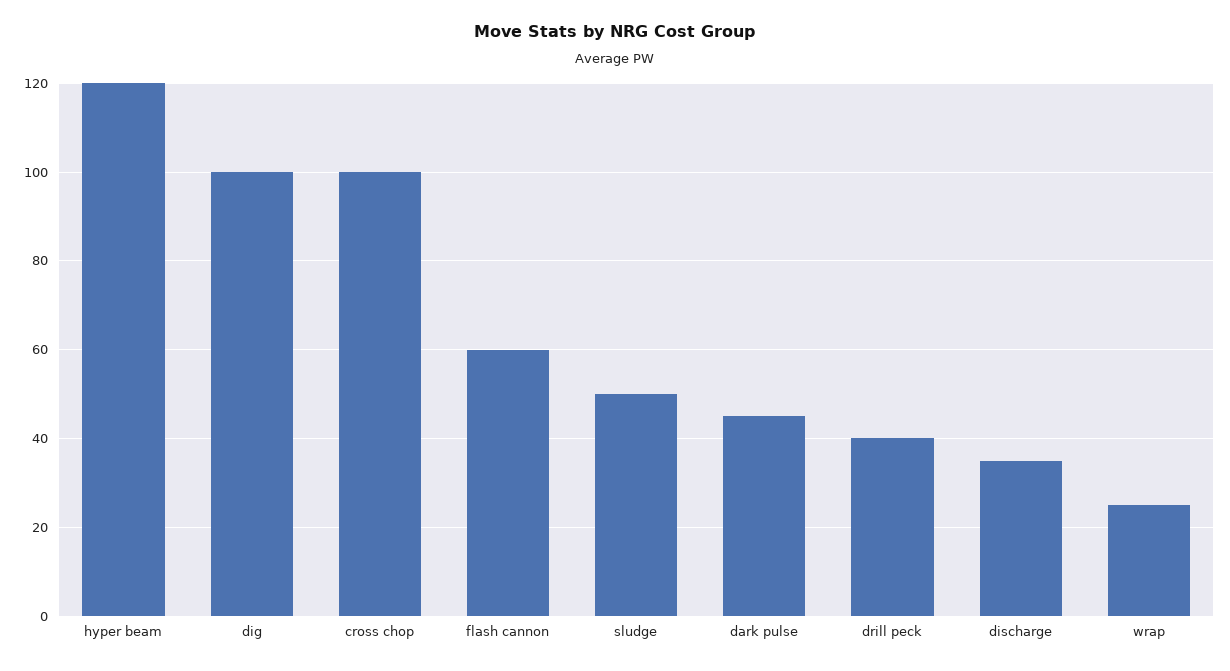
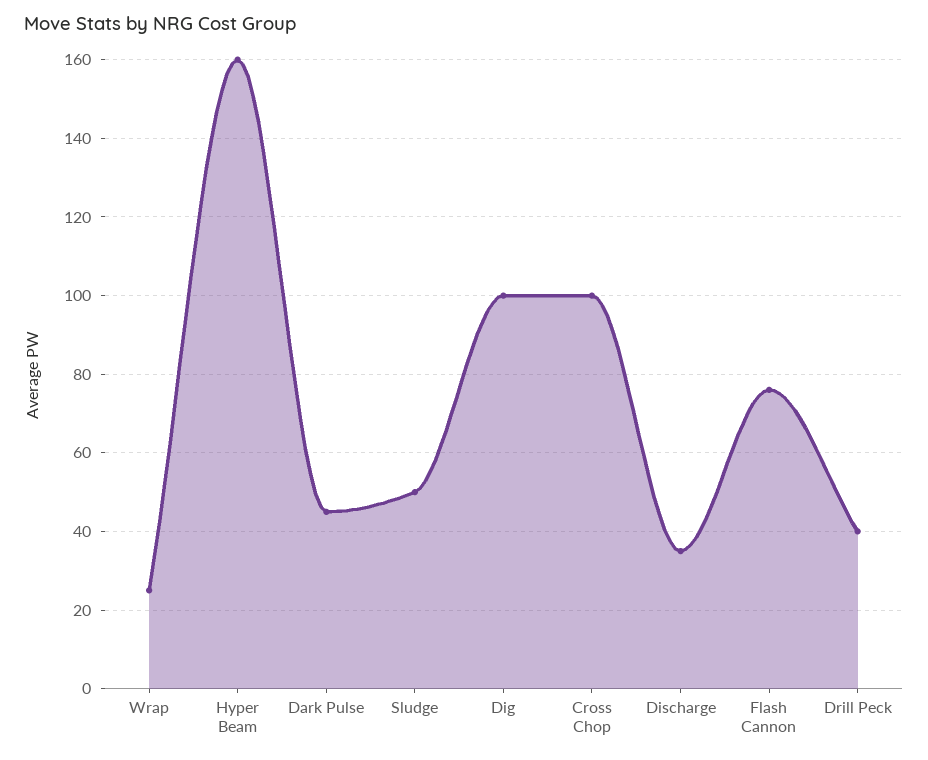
  {
-   "hyper beam": 120,
+   "hyper beam": 160,
    "dig": 100,
    "cross chop": 100,
-   "flash cannon": 60,
+   "flash cannon": 75,
    "sludge": 50,
    "dark pulse": 45,
    "drill peck": 40,
    "discharge": 35,
    "wrap": 25
  }

